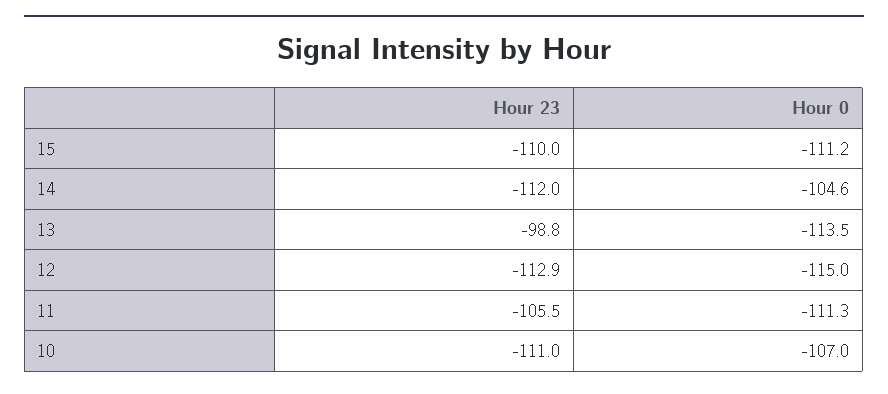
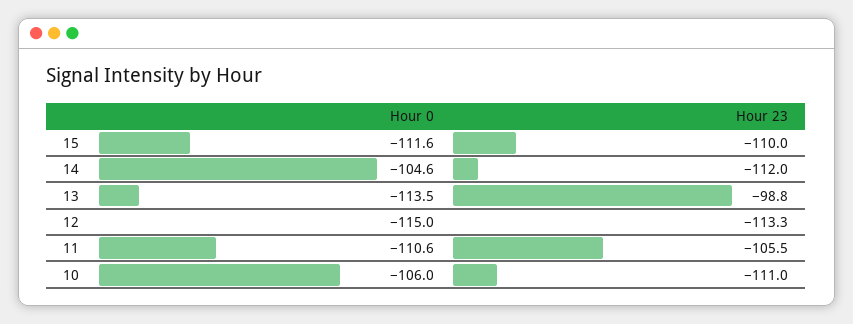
  {
    "Hour 23": {
      "15": -110,
      "14": -112,
      "13": -98.8,
-     "12": -112.9,
+     "12": -113.3,
      "11": -105.5,
      "10": -111
    },
    "Hour 0": {
-     "15": -111.2,
+     "15": -111.6,
      "14": -104.6,
      "13": -113.5,
      "12": -115,
-     "11": -111.3,
+     "11": -110.6,
-     "10": -107
+     "10": -106
    }
  }

